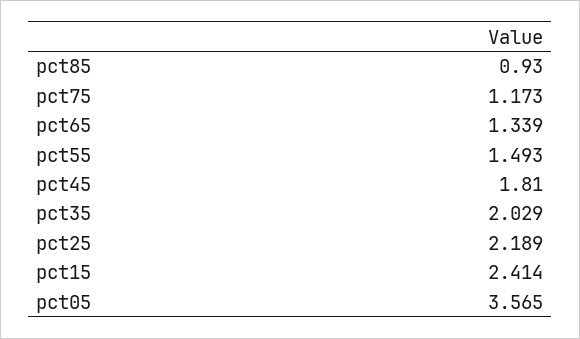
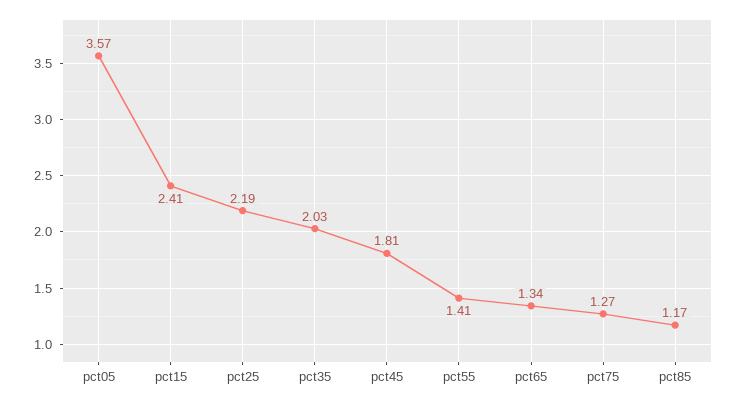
  {
-   "pct85": 0.93,
+   "pct85": 1.17,
-   "pct75": 1.173,
+   "pct75": 1.27,
    "pct65": 1.339,
-   "pct55": 1.493,
+   "pct55": 1.41,
    "pct45": 1.81,
    "pct35": 2.029,
    "pct25": 2.189,
    "pct15": 2.414,
    "pct05": 3.565
  }

